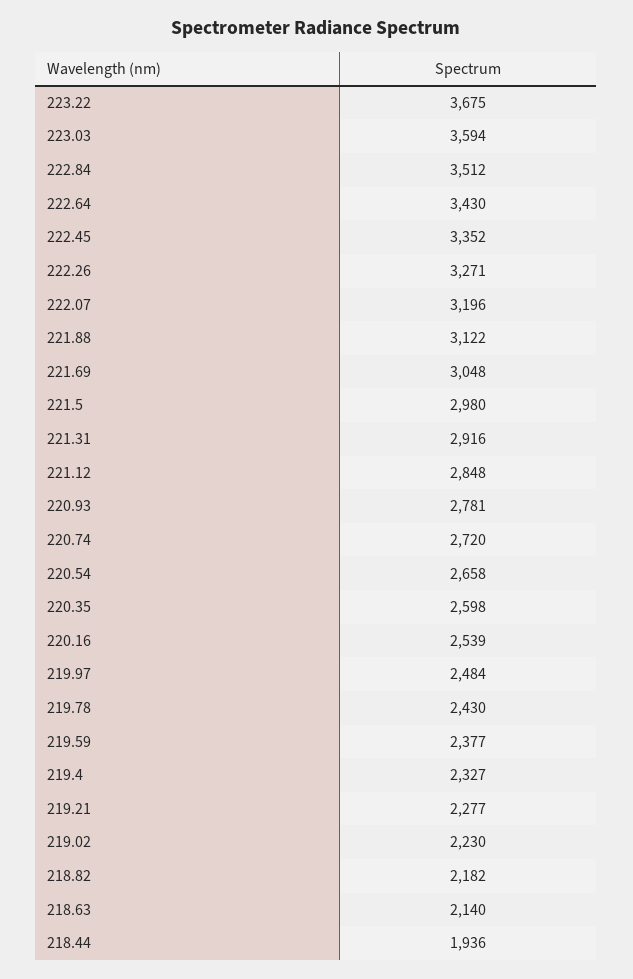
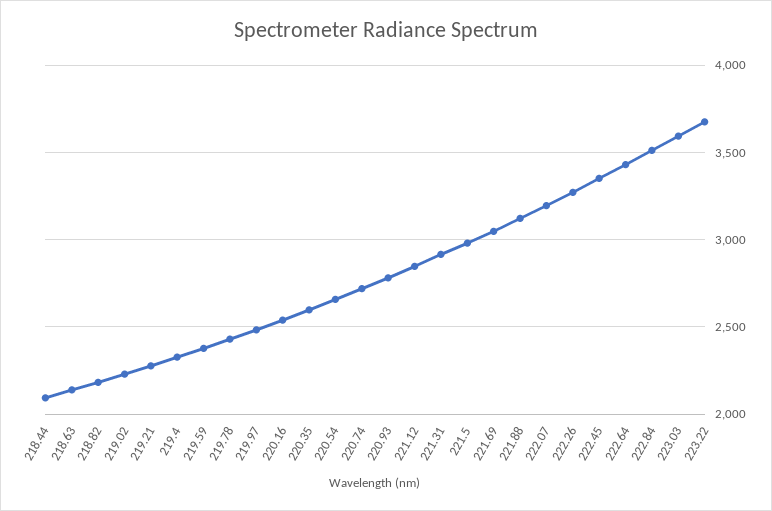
  {
    "223.22": 3675,
    "223.03": 3594,
    "222.84": 3512,
    "222.64": 3430,
    "222.45": 3352,
    "222.26": 3271,
    "222.07": 3196,
    "221.88": 3122,
    "221.69": 3048,
    "221.5": 2980,
    "221.31": 2916,
    "221.12": 2848,
    "220.93": 2781,
    "220.74": 2720,
    "220.54": 2658,
    "220.35": 2598,
    "220.16": 2539,
    "219.97": 2484,
    "219.78": 2430,
    "219.59": 2377,
    "219.4": 2327,
    "219.21": 2277,
    "219.02": 2230,
    "218.82": 2182,
    "218.63": 2140,
-   "218.44": 1936
+   "218.44": 2100
  }

